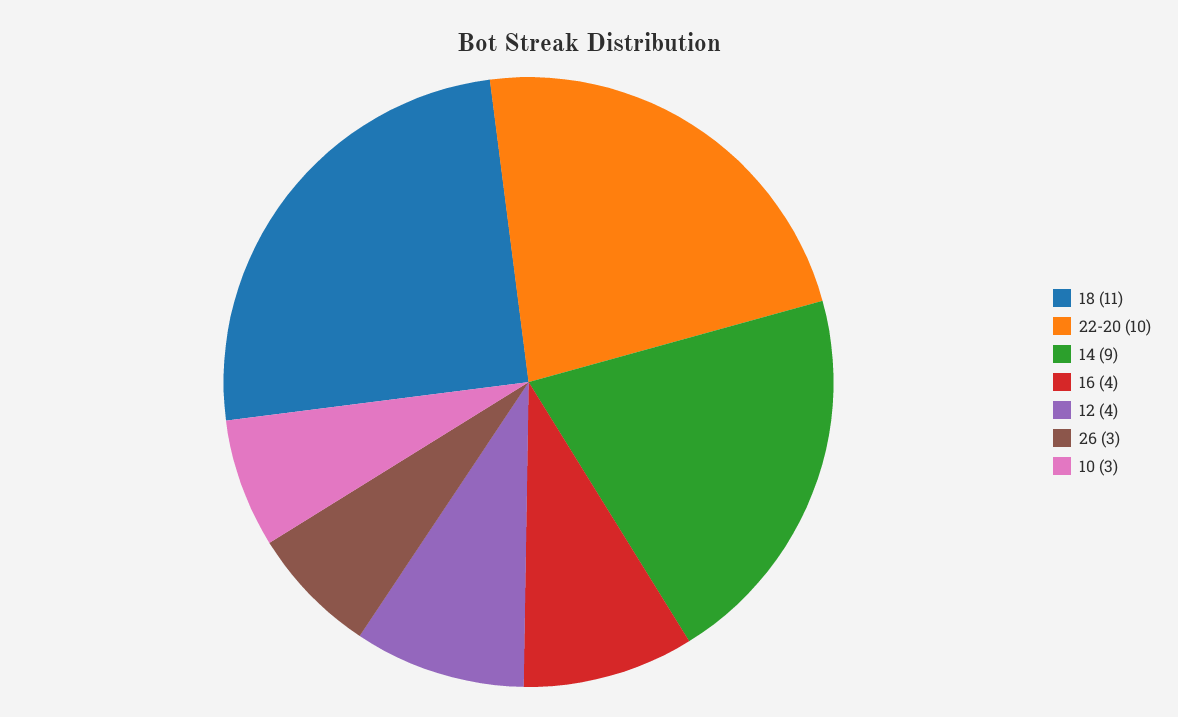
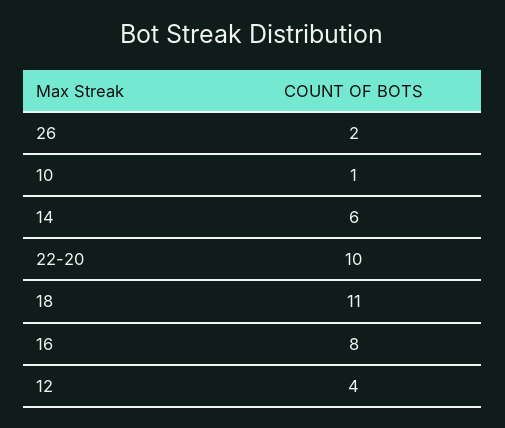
  {
    "18": 11,
    "22-20": 10,
-   "14": 9,
+   "14": 6,
-   "16": 4,
+   "16": 8,
    "12": 4,
-   "26": 3,
+   "26": 2,
-   "10": 3
+   "10": 1
  }

